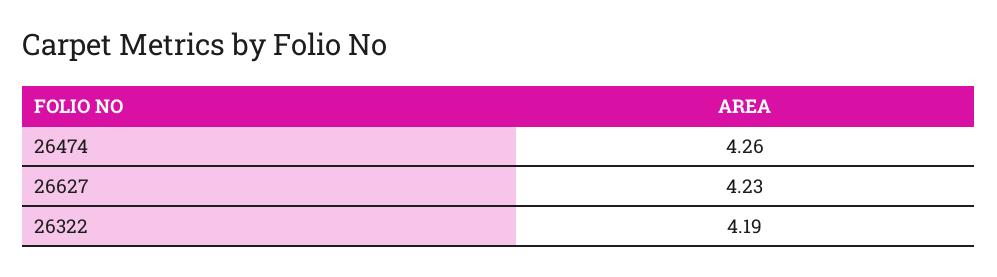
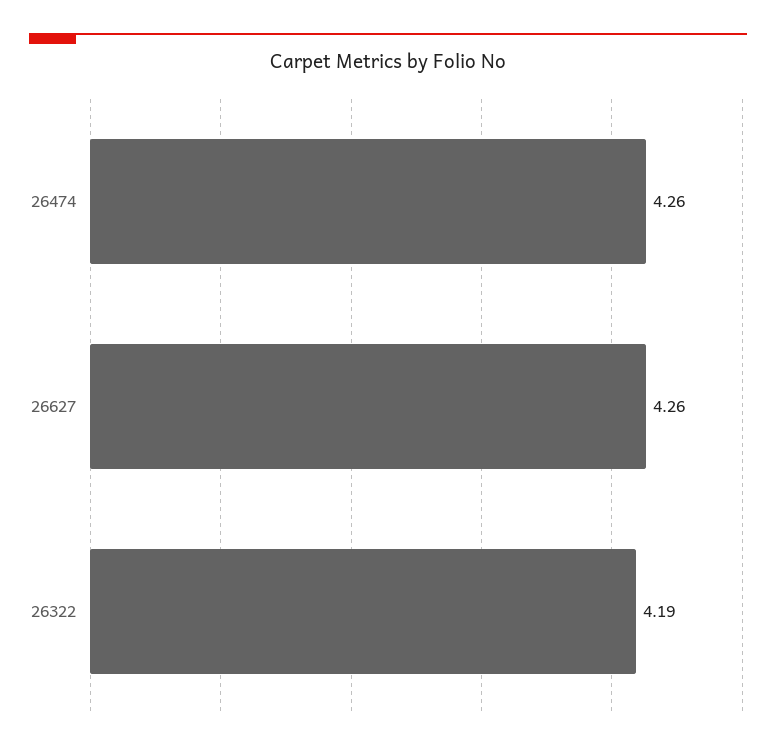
  {
    "26474": 4.26,
-   "26627": 4.23,
+   "26627": 4.26,
    "26322": 4.19
  }

